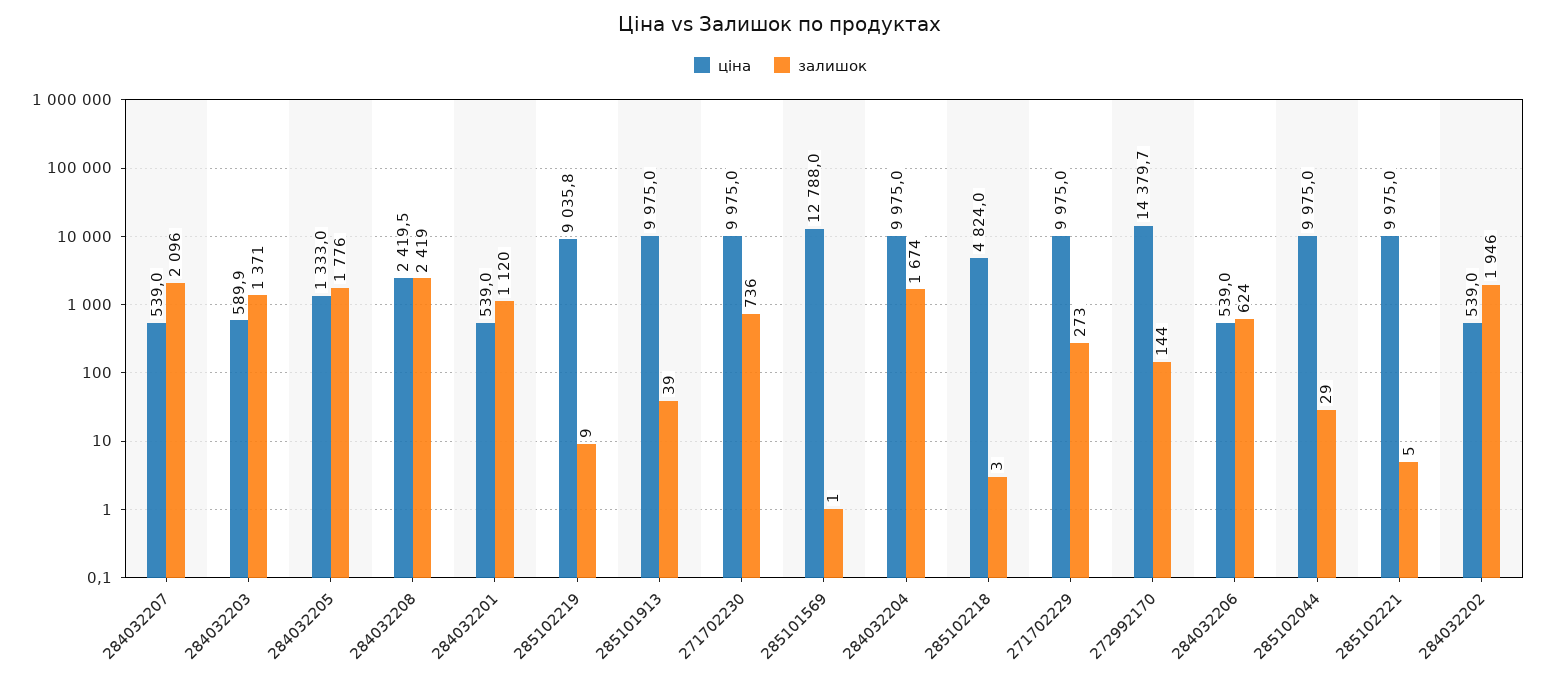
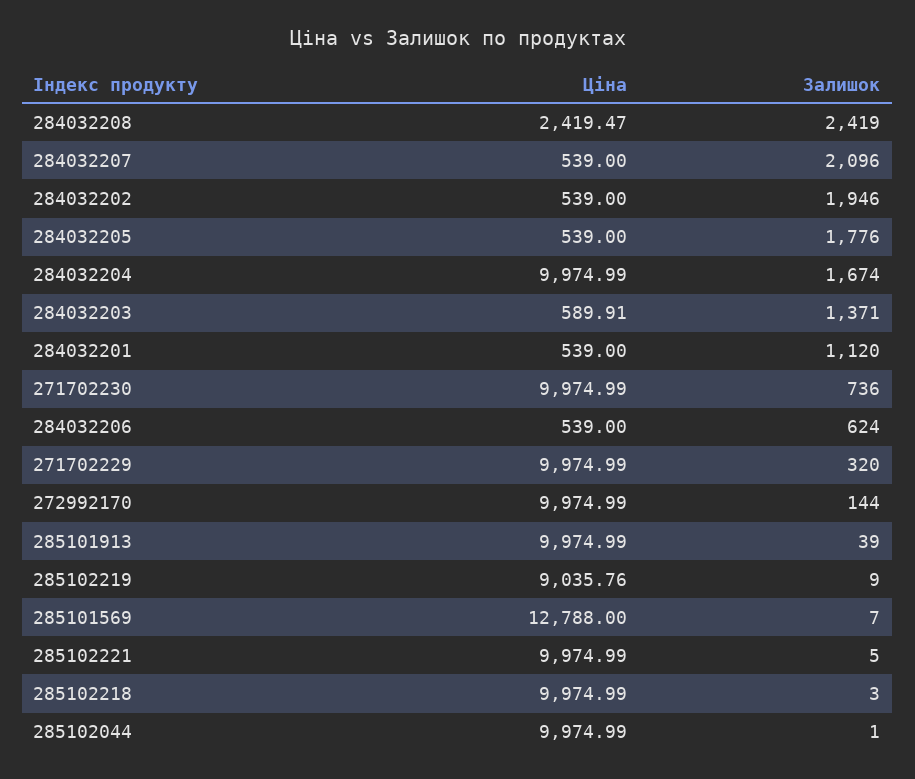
  {
    "ціна": {
      "284032207": 539,
      "284032203": 589.91,
-     "284032205": 1333,
+     "284032205": 539,
      "284032208": 2419.47,
      "284032201": 539,
      "285102219": 9035.76,
      "285101913": 9974.99,
      "271702230": 9974.99,
      "285101569": 12788,
      "284032204": 9974.99,
-     "285102218": 4824,
+     "285102218": 9974.99,
      "271702229": 9974.99,
-     "272992170": 14379.7,
+     "272992170": 9974.99,
      "284032206": 539,
      "285102044": 9974.99,
      "285102221": 9974.99,
      "284032202": 539
    },
    "залишок": {
      "284032207": 2096,
      "284032203": 1371,
      "284032205": 1776,
      "284032208": 2419,
      "284032201": 1120,
      "285102219": 9,
      "285101913": 39,
      "271702230": 736,
-     "285101569": 1,
+     "285101569": 7,
      "284032204": 1674,
      "285102218": 3,
-     "271702229": 273,
+     "271702229": 320,
      "272992170": 144,
      "284032206": 624,
-     "285102044": 29,
+     "285102044": 1,
      "285102221": 5,
      "284032202": 1946
    }
  }

